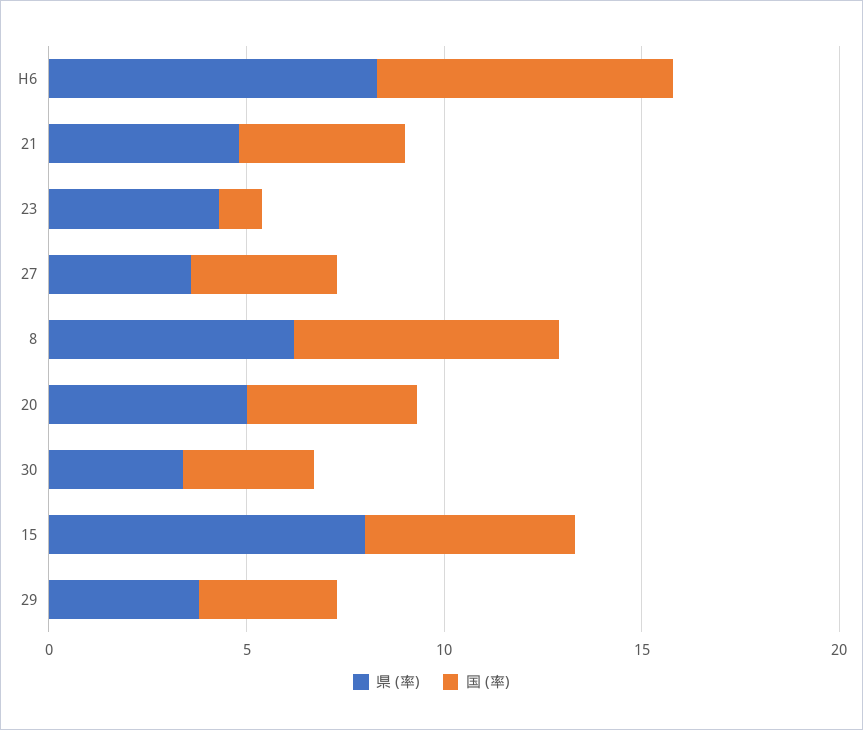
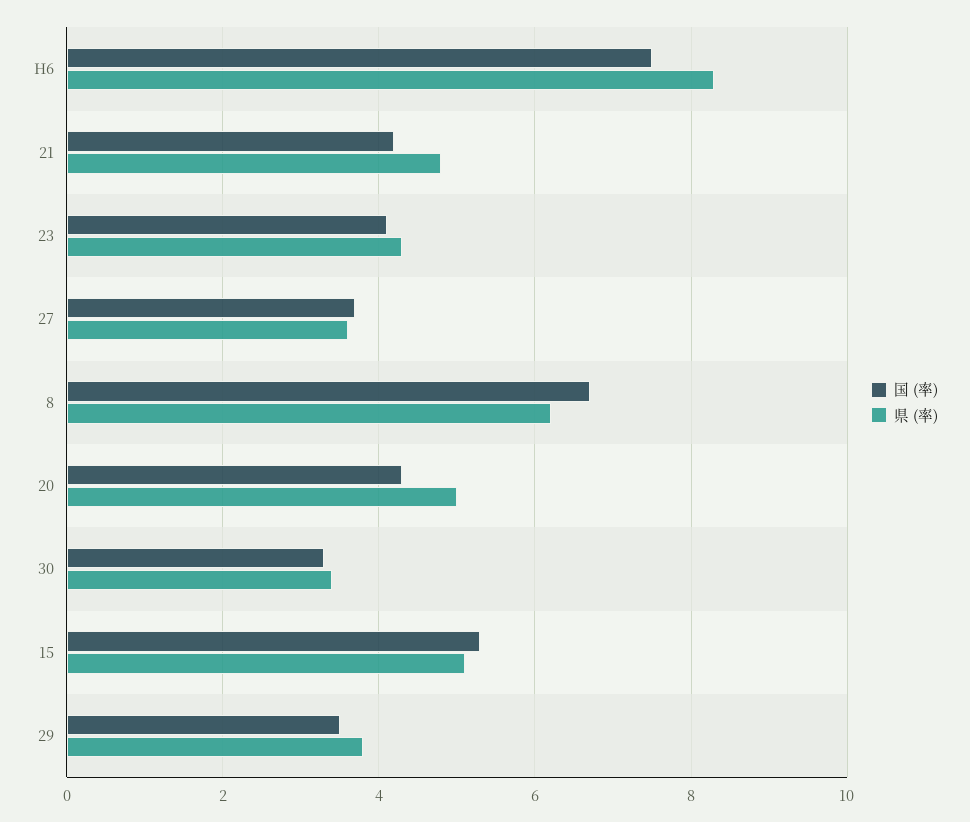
  {
    "県 (率)": {
      "H6": 8.5,
      "21": 5,
      "23": 4.5,
      "27": 3.5,
      "8": 6,
      "20": 5,
      "30": 3.5,
-     "15": 8,
+     "15": 5,
      "29": 4
    },
    "国 (率)": {
      "H6": 7.5,
      "21": 4,
-     "23": 1,
+     "23": 4,
      "27": 3.5,
      "8": 6.5,
      "20": 4.5,
      "30": 3.5,
      "15": 5.5,
      "29": 3.5
    }
  }

